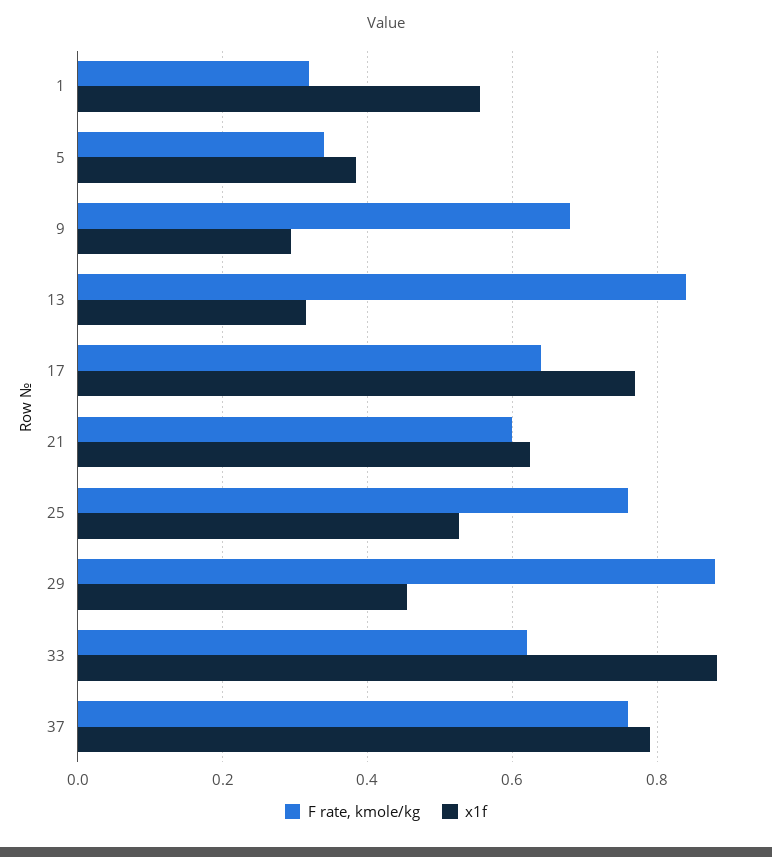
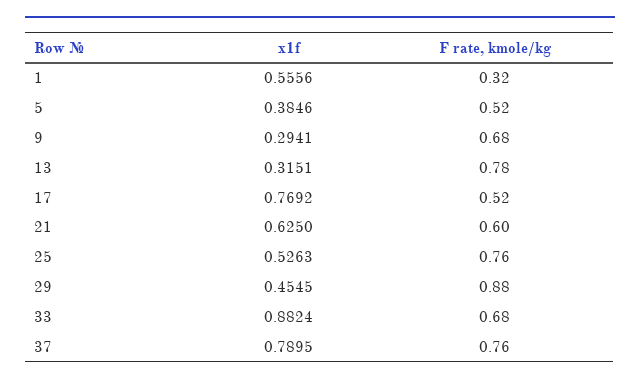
  {
    "F rate, kmole/kg": {
      "1": 0.32,
-     "5": 0.34,
+     "5": 0.52,
      "9": 0.68,
-     "13": 0.84,
+     "13": 0.78,
-     "17": 0.64,
+     "17": 0.52,
      "21": 0.6,
      "25": 0.76,
      "29": 0.88,
-     "33": 0.62,
+     "33": 0.68,
      "37": 0.76
    },
    "x1f": {
      "1": 0.5556,
      "5": 0.3846,
      "9": 0.2941,
      "13": 0.3151,
      "17": 0.7692,
      "21": 0.625,
      "25": 0.5263,
      "29": 0.4545,
      "33": 0.8824,
      "37": 0.7895
    }
  }

